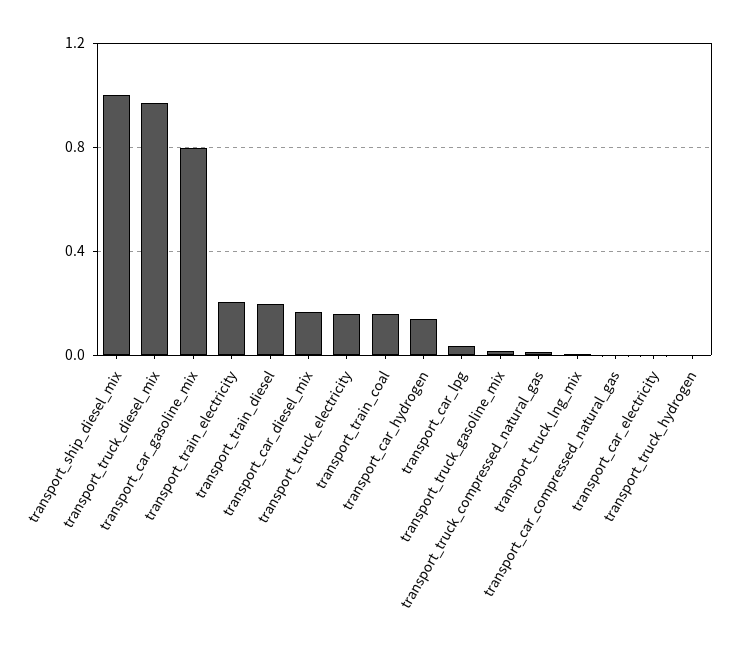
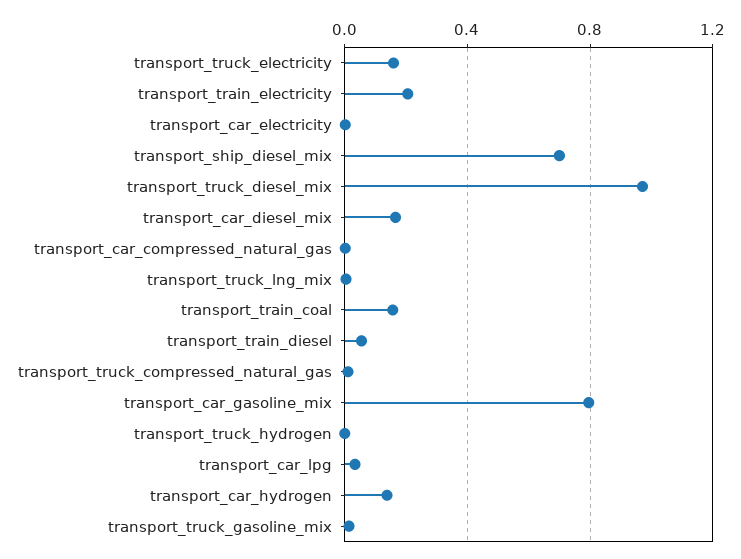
  {
-   "transport_ship_diesel_mix": 1,
+   "transport_ship_diesel_mix": 0.7,
    "transport_truck_diesel_mix": 0.95,
    "transport_car_gasoline_mix": 0.8,
    "transport_train_electricity": 0.2,
-   "transport_train_diesel": 0.2,
+   "transport_train_diesel": 0.05,
    "transport_car_diesel_mix": 0.15,
    "transport_truck_electricity": 0.15,
    "transport_train_coal": 0.15,
    "transport_car_hydrogen": 0.15,
    "transport_car_lpg": 0.05,
    "transport_truck_gasoline_mix": 0,
    "transport_truck_compressed_natural_gas": 0,
    "transport_truck_lng_mix": 0,
    "transport_car_compressed_natural_gas": 0,
    "transport_car_electricity": 0,
    "transport_truck_hydrogen": 0
  }

